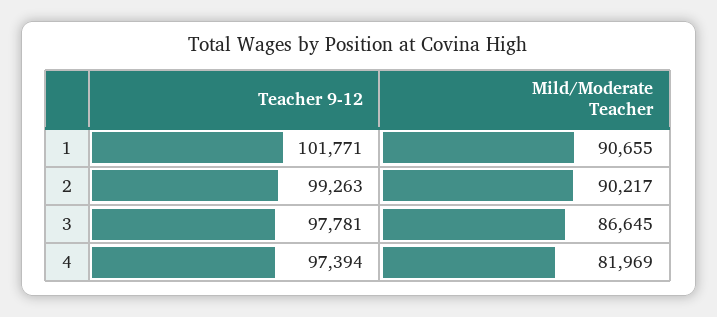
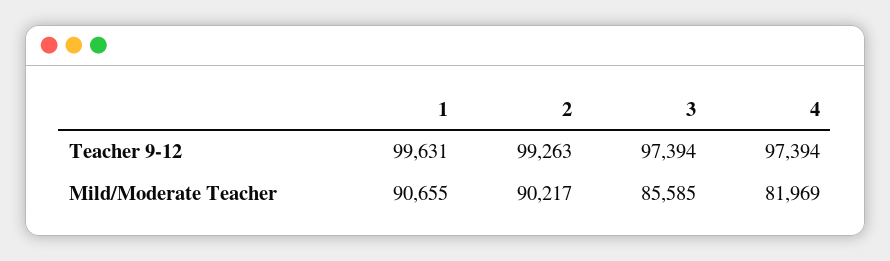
  {
    "Teacher 9-12": {
-     "1": 101771,
+     "1": 99631,
      "2": 99263,
-     "3": 97781,
+     "3": 97394,
      "4": 97394
    },
    "Mild/Moderate Teacher": {
      "1": 90655,
      "2": 90217,
-     "3": 86645,
+     "3": 85585,
      "4": 81969
    }
  }

